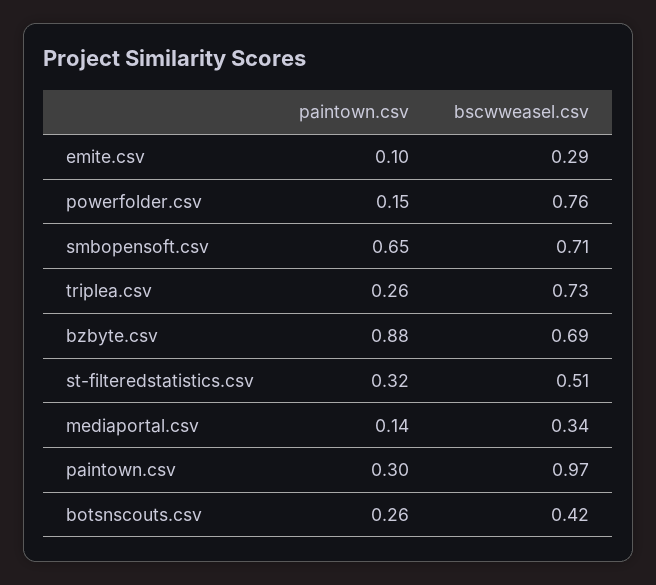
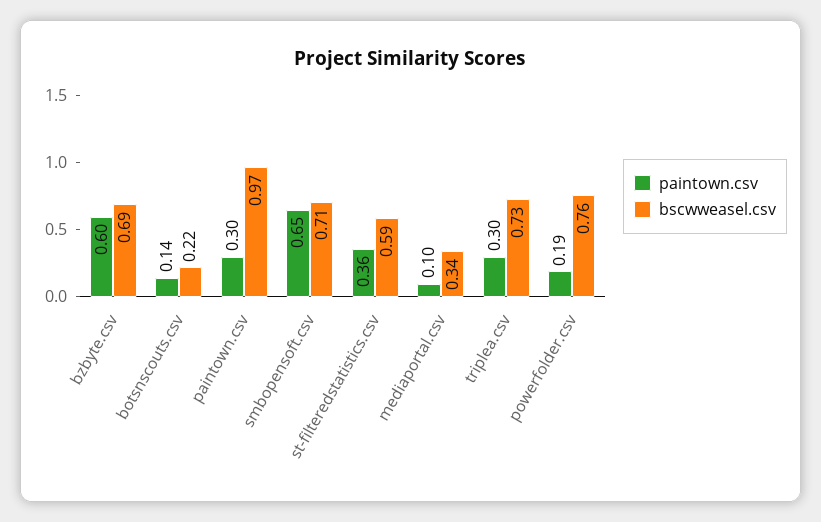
  {
    "paintown.csv": {
-     "emite.csv": 0.1,
-     "powerfolder.csv": 0.15,
+     "powerfolder.csv": 0.19,
      "smbopensoft.csv": 0.65,
-     "triplea.csv": 0.26,
+     "triplea.csv": 0.3,
-     "bzbyte.csv": 0.88,
+     "bzbyte.csv": 0.6,
-     "st-filteredstatistics.csv": 0.32,
+     "st-filteredstatistics.csv": 0.36,
-     "mediaportal.csv": 0.14,
+     "mediaportal.csv": 0.1,
      "paintown.csv": 0.3,
-     "botsnscouts.csv": 0.26
+     "botsnscouts.csv": 0.14
    },
    "bscwweasel.csv": {
-     "emite.csv": 0.29,
      "powerfolder.csv": 0.76,
      "smbopensoft.csv": 0.71,
      "triplea.csv": 0.73,
      "bzbyte.csv": 0.69,
-     "st-filteredstatistics.csv": 0.51,
+     "st-filteredstatistics.csv": 0.59,
      "mediaportal.csv": 0.34,
      "paintown.csv": 0.97,
-     "botsnscouts.csv": 0.42
+     "botsnscouts.csv": 0.22
    }
  }

